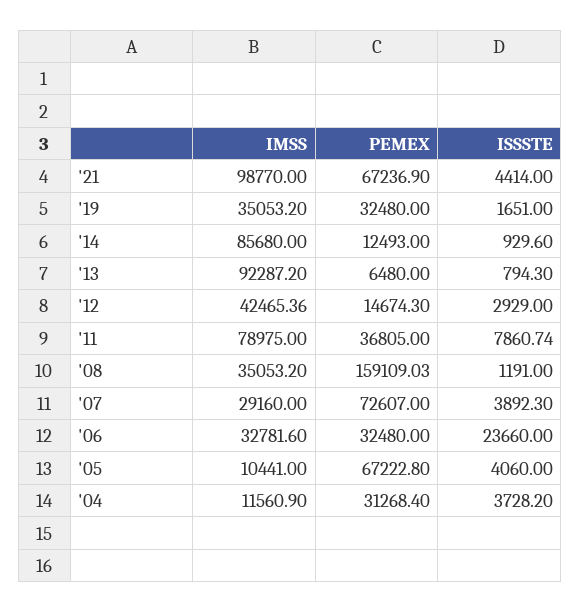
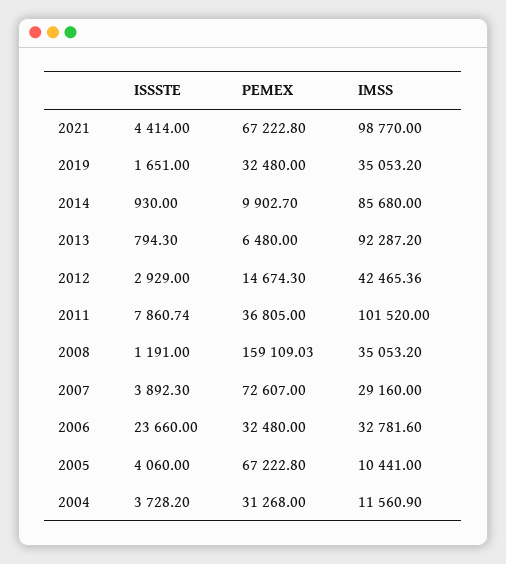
  {
    "IMSS": {
      "'21": 98770,
      "'19": 35053.2,
      "'14": 85680,
      "'13": 92287.2,
      "'12": 42465.36,
-     "'11": 78975,
+     "'11": 101520,
      "'08": 35053.2,
      "'07": 29160,
      "'06": 32781.6,
      "'05": 10441,
      "'04": 11560.9
    },
    "PEMEX": {
-     "'21": 67236.9,
+     "'21": 67222.8,
      "'19": 32480,
-     "'14": 12493,
+     "'14": 9902.7,
      "'13": 6480,
      "'12": 14674.3,
      "'11": 36805,
      "'08": 159109.03,
      "'07": 72607,
      "'06": 32480,
      "'05": 67222.8,
-     "'04": 31268.4
+     "'04": 31268
    },
    "ISSSTE": {
      "'21": 4414,
      "'19": 1651,
-     "'14": 929.6,
+     "'14": 930,
      "'13": 794.3,
      "'12": 2929,
      "'11": 7860.74,
      "'08": 1191,
      "'07": 3892.3,
      "'06": 23660,
      "'05": 4060,
      "'04": 3728.2
    }
  }

